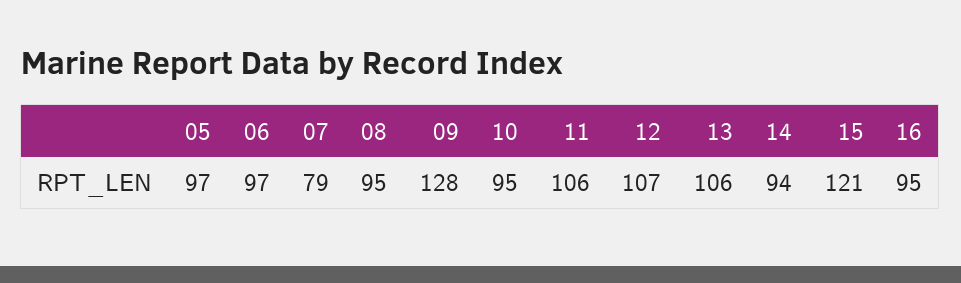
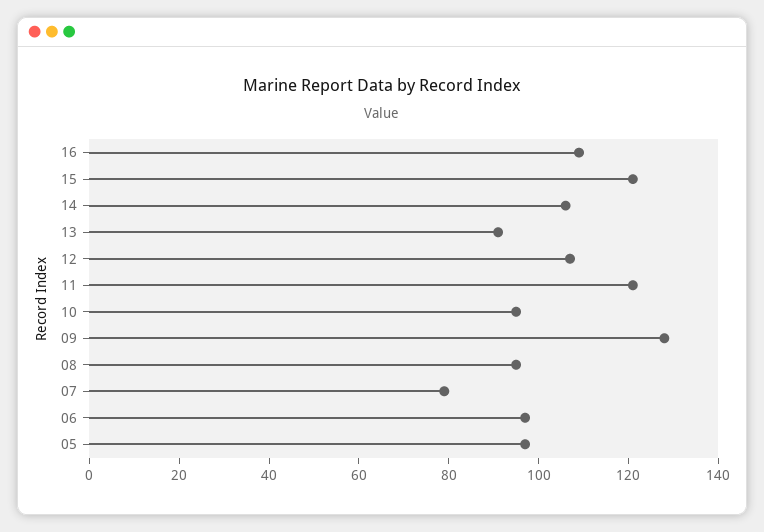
  {
    "05": 97,
    "06": 97,
    "07": 79,
    "08": 95,
    "09": 128,
    "10": 95,
-   "11": 106,
+   "11": 120,
    "12": 107,
-   "13": 106,
+   "13": 90,
-   "14": 94,
+   "14": 105,
    "15": 121,
-   "16": 95
+   "16": 110
  }

